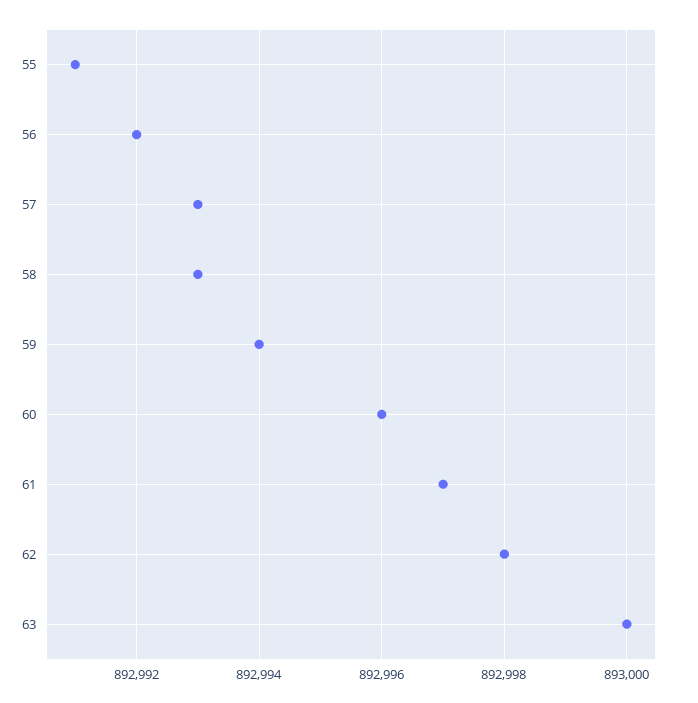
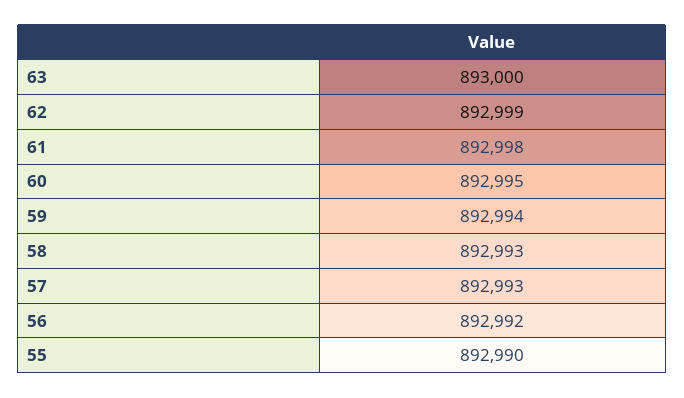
  {
-   "55": 892991,
+   "55": 892990,
    "56": 892992,
    "57": 892993,
    "58": 892993,
    "59": 892994,
-   "60": 892996,
+   "60": 892995,
-   "61": 892997,
+   "61": 892998,
-   "62": 892998,
+   "62": 892999,
    "63": 893000
  }

